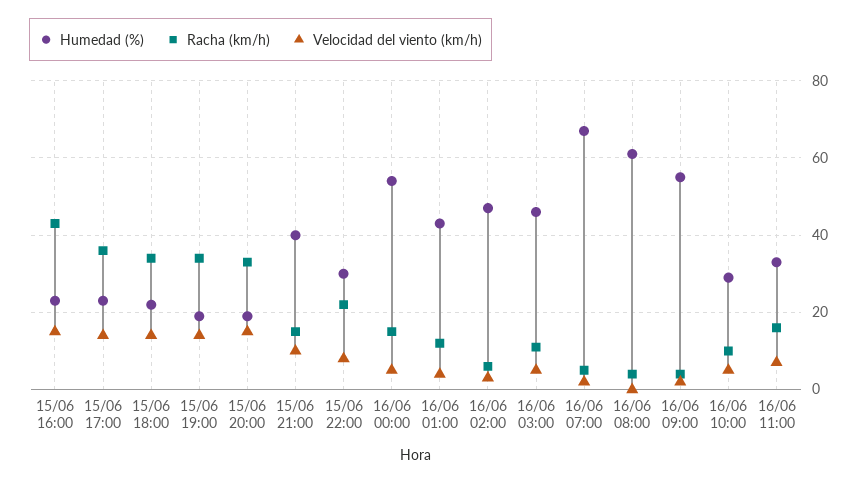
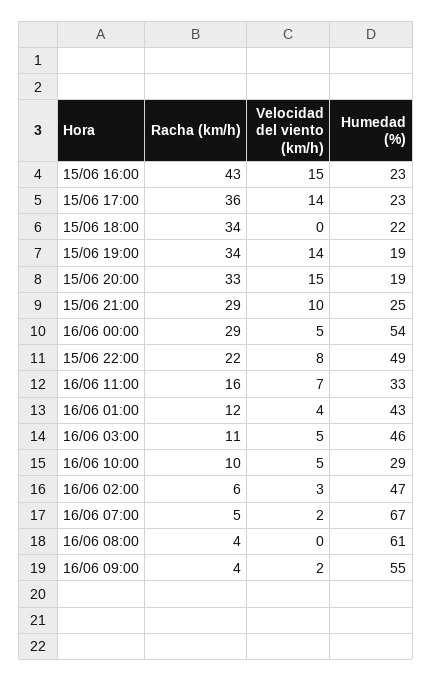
  {
    "Humedad (%)": {
      "15/06 16:00": 23,
      "15/06 17:00": 23,
      "15/06 18:00": 22,
      "15/06 19:00": 19,
      "15/06 20:00": 19,
-     "15/06 21:00": 40,
+     "15/06 21:00": 25,
-     "15/06 22:00": 30,
+     "15/06 22:00": 49,
      "16/06 00:00": 54,
      "16/06 01:00": 43,
      "16/06 02:00": 47,
      "16/06 03:00": 46,
      "16/06 07:00": 67,
      "16/06 08:00": 61,
      "16/06 09:00": 55,
      "16/06 10:00": 29,
      "16/06 11:00": 33
    },
    "Racha (km/h)": {
      "15/06 16:00": 43,
      "15/06 17:00": 36,
      "15/06 18:00": 34,
      "15/06 19:00": 34,
      "15/06 20:00": 33,
-     "15/06 21:00": 15,
+     "15/06 21:00": 29,
      "15/06 22:00": 22,
-     "16/06 00:00": 15,
+     "16/06 00:00": 29,
      "16/06 01:00": 12,
      "16/06 02:00": 6,
      "16/06 03:00": 11,
      "16/06 07:00": 5,
      "16/06 08:00": 4,
      "16/06 09:00": 4,
      "16/06 10:00": 10,
      "16/06 11:00": 16
    },
    "Velocidad del viento (km/h)": {
      "15/06 16:00": 15,
      "15/06 17:00": 14,
-     "15/06 18:00": 15,
+     "15/06 18:00": 0,
      "15/06 19:00": 14,
      "15/06 20:00": 15,
      "15/06 21:00": 10,
      "15/06 22:00": 8,
      "16/06 00:00": 5,
      "16/06 01:00": 4,
      "16/06 02:00": 3,
      "16/06 03:00": 5,
      "16/06 07:00": 2,
      "16/06 08:00": 0,
      "16/06 09:00": 2,
      "16/06 10:00": 5,
      "16/06 11:00": 7
    }
  }

